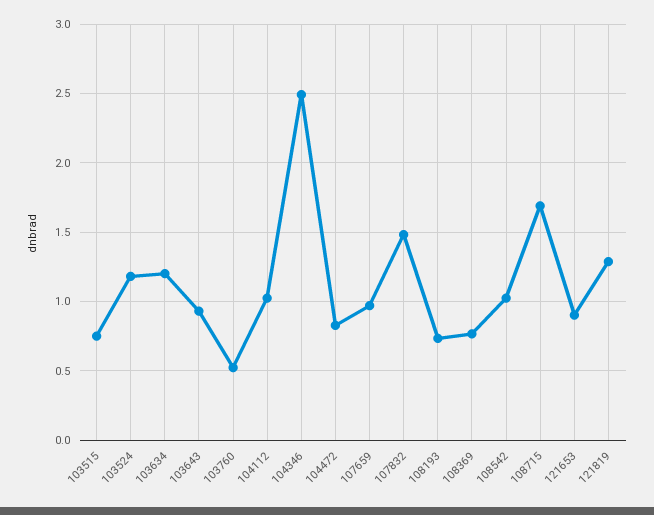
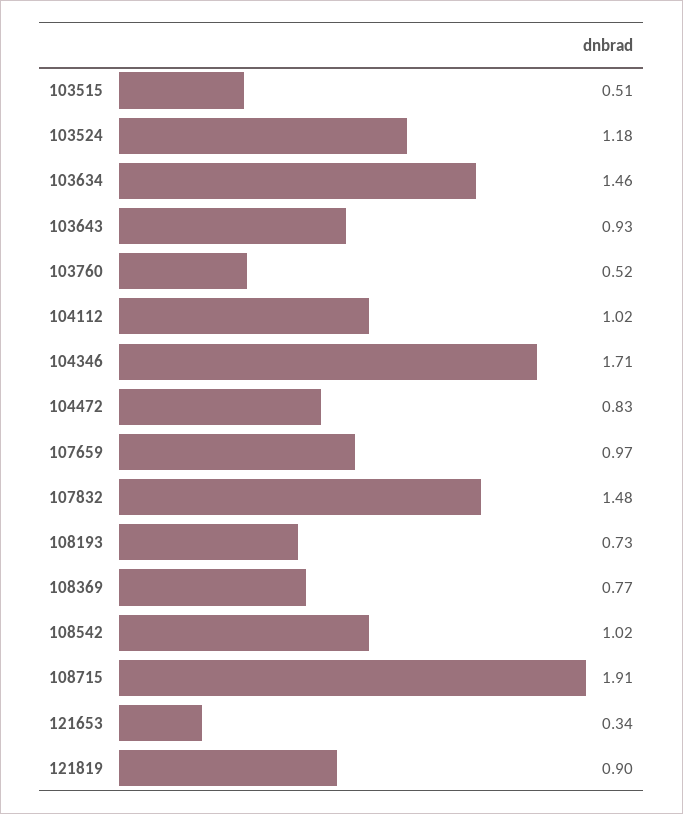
  {
-   "103515": 0.75,
+   "103515": 0.51,
    "103524": 1.18,
-   "103634": 1.2,
+   "103634": 1.46,
    "103643": 0.93,
    "103760": 0.52,
    "104112": 1.02,
-   "104346": 2.5,
+   "104346": 1.71,
    "104472": 0.83,
    "107659": 0.97,
    "107832": 1.48,
    "108193": 0.73,
    "108369": 0.77,
    "108542": 1.02,
-   "108715": 1.7,
+   "108715": 1.91,
-   "121653": 0.9,
+   "121653": 0.34,
-   "121819": 1.3
+   "121819": 0.9
  }

